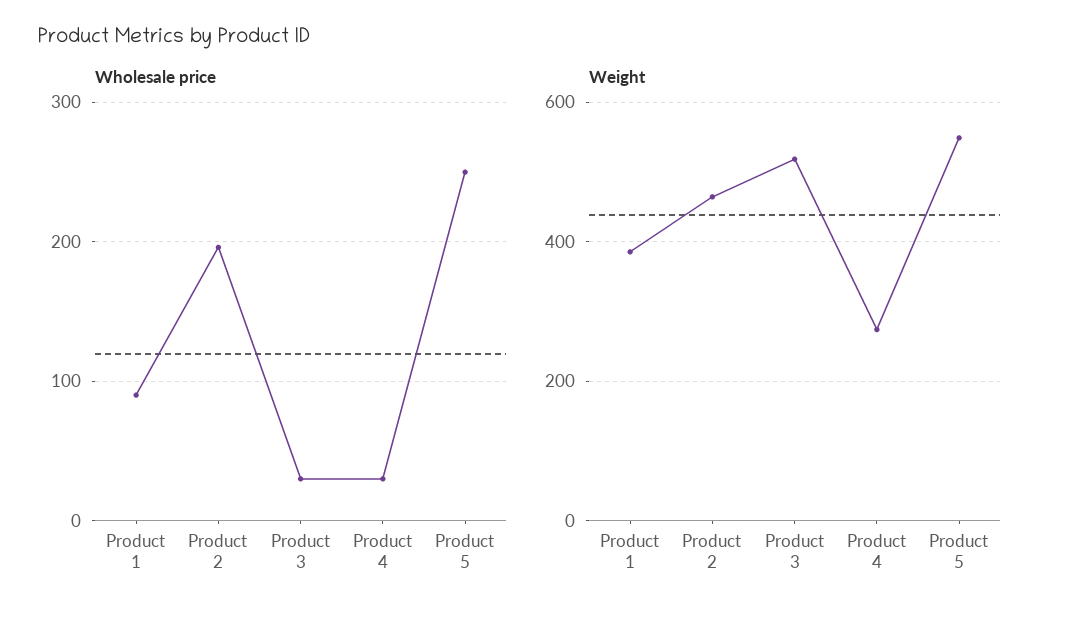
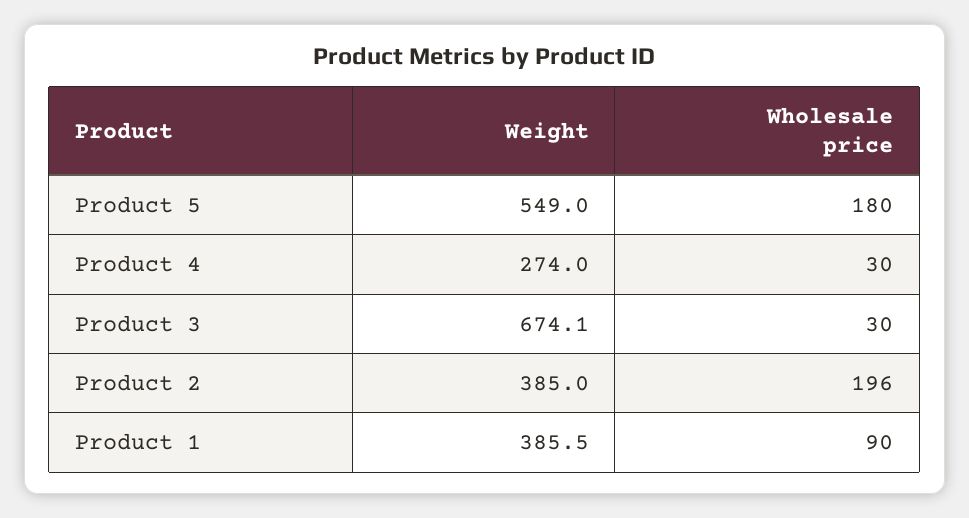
  {
    "Wholesale price": {
      "Product 1": 90,
      "Product 2": 196,
      "Product 3": 30,
      "Product 4": 30,
-     "Product 5": 250
+     "Product 5": 180
    },
    "Weight": {
      "Product 1": 385.5,
-     "Product 2": 460,
+     "Product 2": 385,
-     "Product 3": 520,
+     "Product 3": 674.1,
      "Product 4": 274,
      "Product 5": 549
    }
  }

